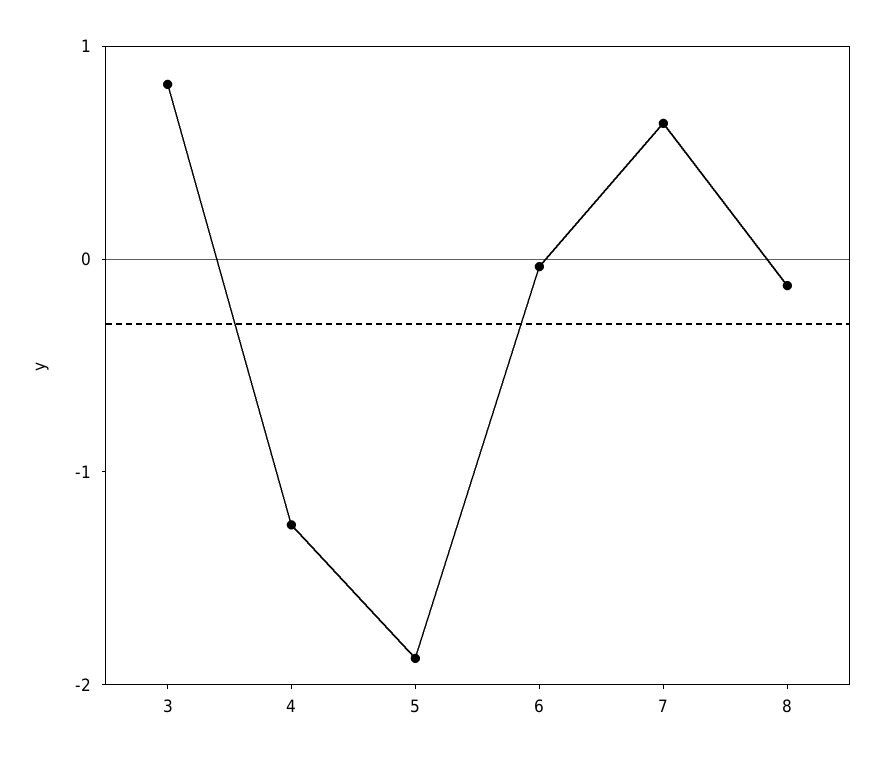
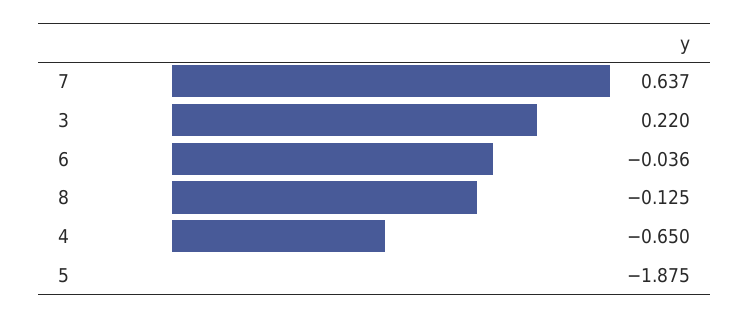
  {
-   "3": 0.8,
+   "3": 0.22,
-   "4": -1.2,
+   "4": -0.65,
    "5": -1.875,
    "6": -0.036,
    "7": 0.637,
    "8": -0.125
  }

